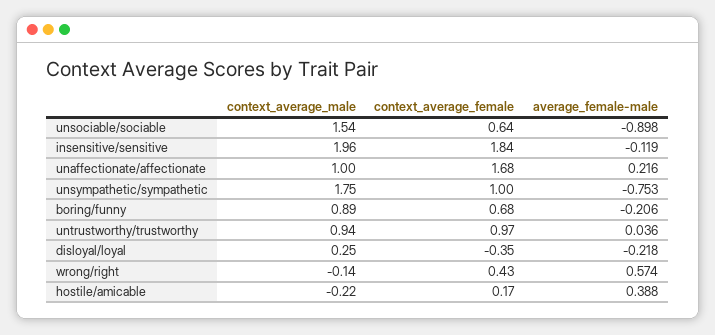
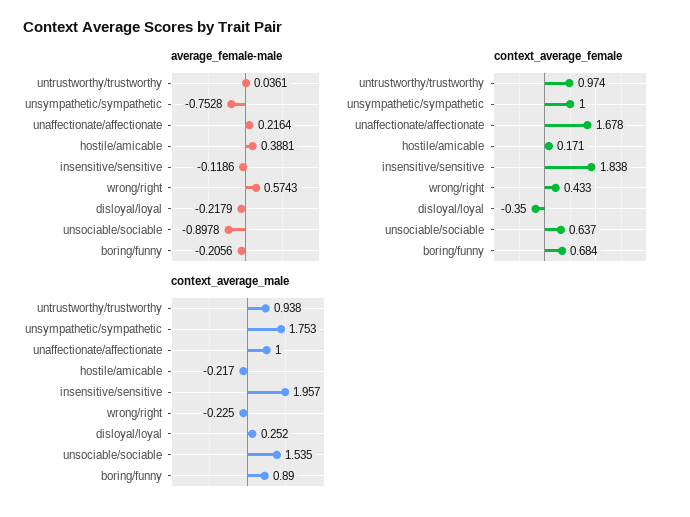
  {
    "context_average_male": {
      "unsociable/sociable": 1.535,
      "insensitive/sensitive": 1.957,
      "unaffectionate/affectionate": 1,
      "unsympathetic/sympathetic": 1.753,
      "boring/funny": 0.89,
      "untrustworthy/trustworthy": 0.938,
      "disloyal/loyal": 0.252,
-     "wrong/right": -0.14,
+     "wrong/right": -0.225,
      "hostile/amicable": -0.217
    },
    "context_average_female": {
      "unsociable/sociable": 0.637,
      "insensitive/sensitive": 1.838,
      "unaffectionate/affectionate": 1.678,
      "unsympathetic/sympathetic": 1,
      "boring/funny": 0.684,
      "untrustworthy/trustworthy": 0.974,
      "disloyal/loyal": -0.35,
      "wrong/right": 0.433,
      "hostile/amicable": 0.171
    },
    "average_female-male": {
      "unsociable/sociable": -0.8978,
      "insensitive/sensitive": -0.1186,
      "unaffectionate/affectionate": 0.2164,
      "unsympathetic/sympathetic": -0.7528,
      "boring/funny": -0.2056,
      "untrustworthy/trustworthy": 0.0361,
      "disloyal/loyal": -0.2179,
      "wrong/right": 0.5743,
      "hostile/amicable": 0.3881
    }
  }

